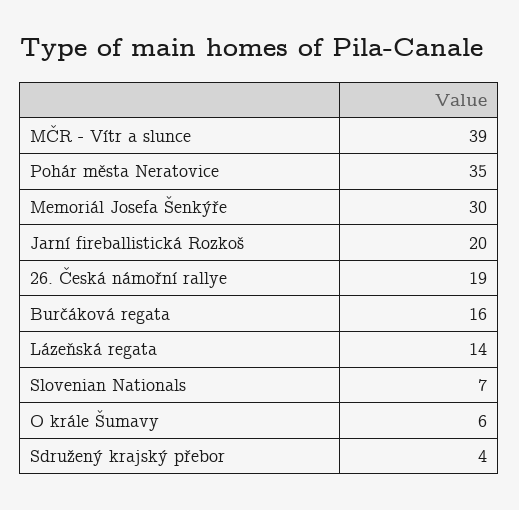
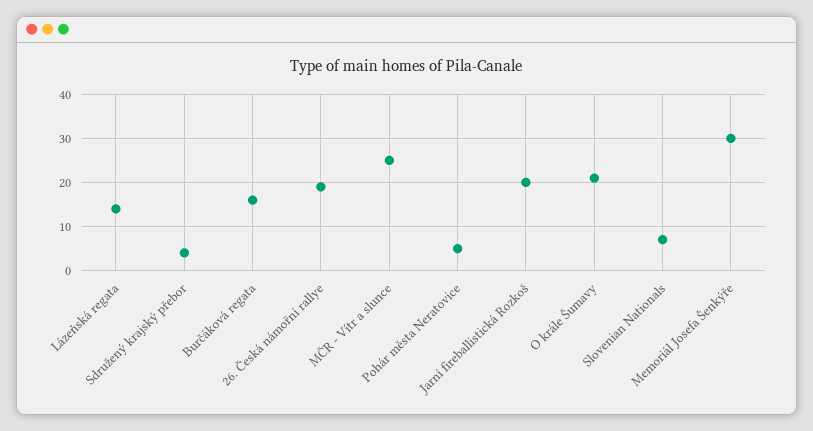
  {
-   "MČR - Vítr a slunce": 39,
+   "MČR - Vítr a slunce": 25,
-   "Pohár města Neratovice": 35,
+   "Pohár města Neratovice": 5,
    "Memoriál Josefa Šenkýře": 30,
    "Jarní fireballistická Rozkoš": 20,
    "26. Česká námořní rallye": 19,
    "Burčáková regata": 16,
    "Lázeňská regata": 14,
    "Slovenian Nationals": 7,
-   "O krále Šumavy": 6,
+   "O krále Šumavy": 20,
    "Sdružený krajský přebor": 4
  }

